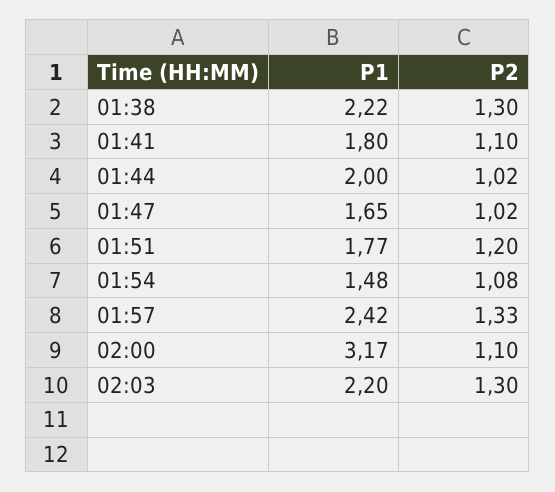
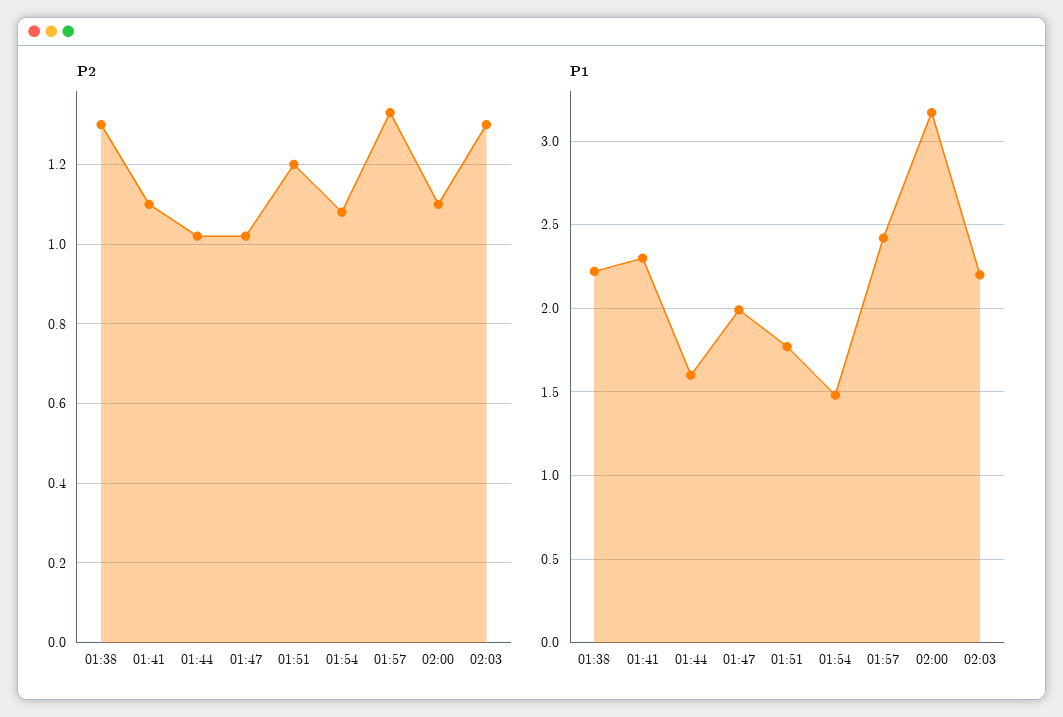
  {
    "P1": {
      "01:38": 2.22,
-     "01:41": 1.8,
+     "01:41": 2.3,
-     "01:44": 2,
+     "01:44": 1.6,
-     "01:47": 1.65,
+     "01:47": 2,
      "01:51": 1.77,
      "01:54": 1.48,
      "01:57": 2.42,
      "02:00": 3.17,
      "02:03": 2.2
    },
    "P2": {
      "01:38": 1.3,
      "01:41": 1.1,
      "01:44": 1.02,
      "01:47": 1.02,
      "01:51": 1.2,
      "01:54": 1.08,
      "01:57": 1.33,
      "02:00": 1.1,
      "02:03": 1.3
    }
  }

